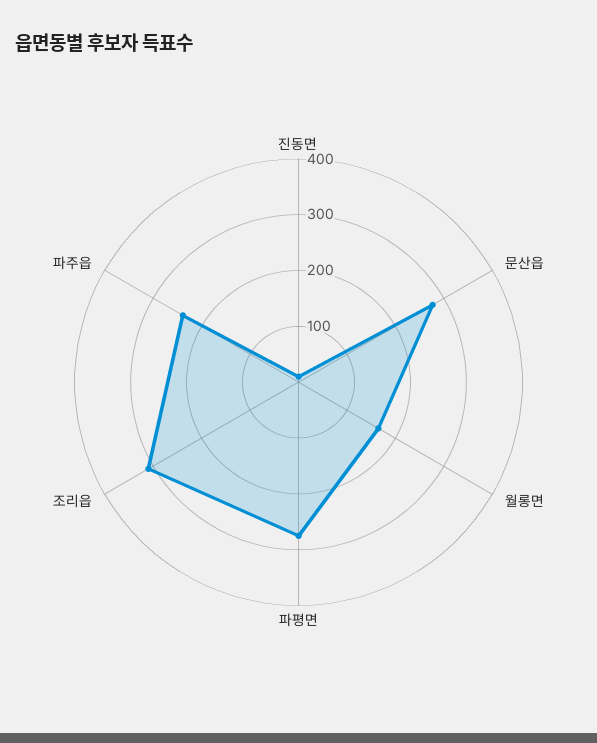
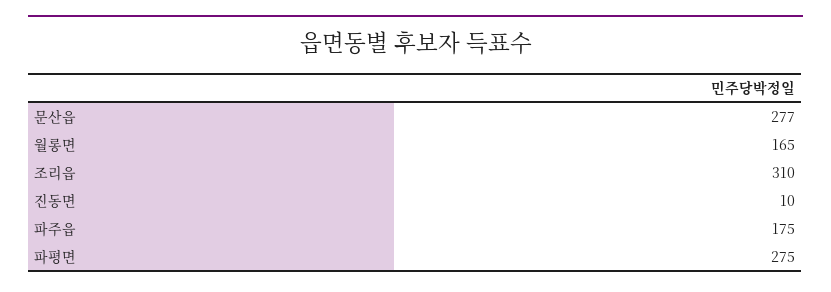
  {
    "진동면": 10,
    "문산읍": 277,
    "월롱면": 165,
    "파평면": 275,
    "조리읍": 310,
-   "파주읍": 240
+   "파주읍": 175
  }

